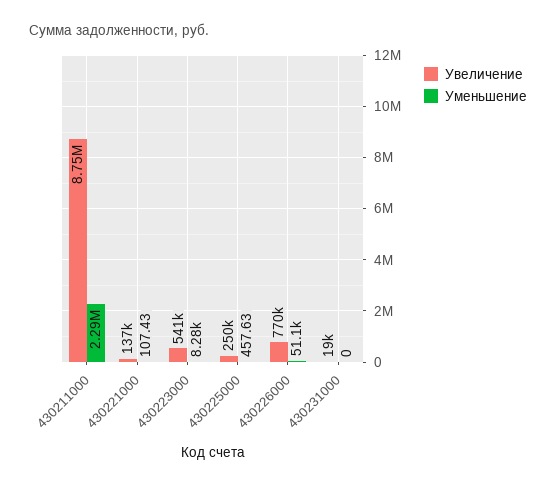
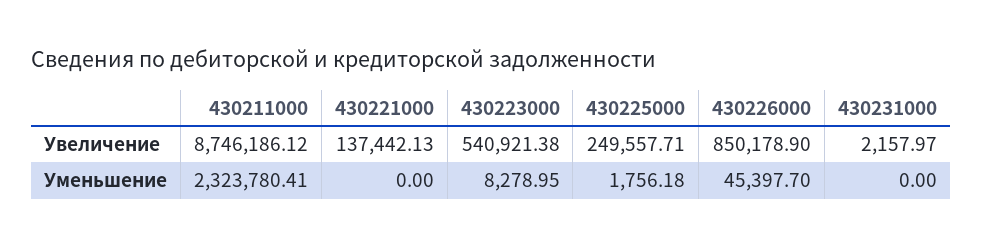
  {
    "Увеличение": {
      "430211000": 8746186.12,
      "430221000": 137442.13,
      "430223000": 540921.38,
      "430225000": 249557.71,
-     "430226000": 770000,
+     "430226000": 850178.9,
-     "430231000": 19000
+     "430231000": 2157.97
    },
    "Уменьшение": {
-     "430211000": 2290000,
+     "430211000": 2323780.41,
-     "430221000": 107.43,
+     "430221000": 0,
      "430223000": 8278.95,
-     "430225000": 457.63,
+     "430225000": 1756.18,
-     "430226000": 51100,
+     "430226000": 45397.7,
      "430231000": 0
    }
  }

